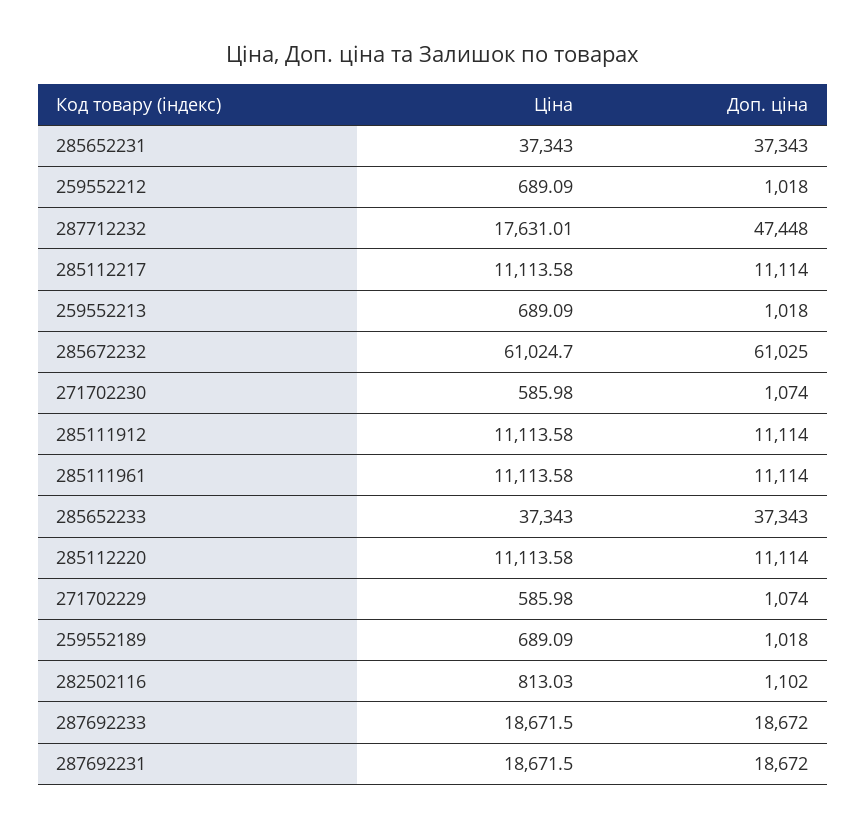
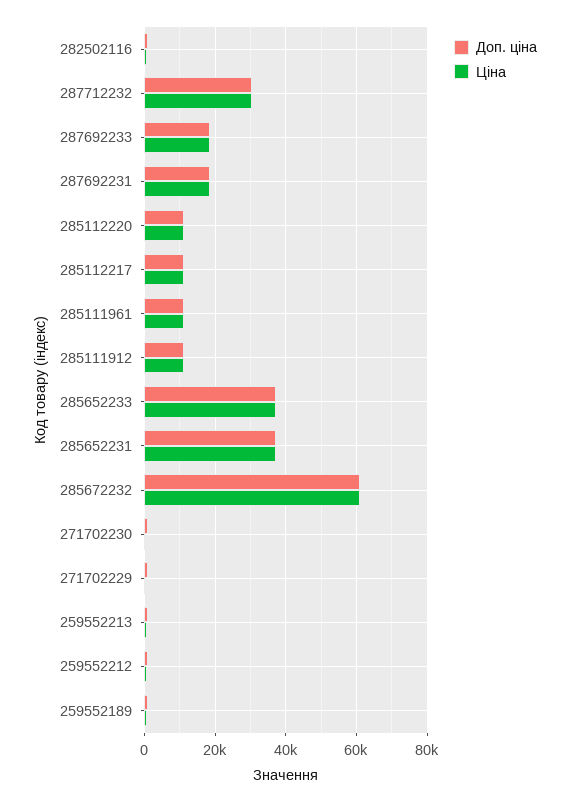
  {
    "Ціна": {
      "285652231": 37343,
      "259552212": 689.09,
-     "287712232": 17631.01,
+     "287712232": 30000,
      "285112217": 11113.58,
      "259552213": 689.09,
      "285672232": 61024.7,
      "271702230": 585.98,
      "285111912": 11113.58,
      "285111961": 11113.58,
      "285652233": 37343,
      "285112220": 11113.58,
      "271702229": 585.98,
      "259552189": 689.09,
      "282502116": 813.03,
      "287692233": 18671.5,
      "287692231": 18671.5
    },
    "Доп. ціна": {
      "285652231": 37343,
      "259552212": 1018,
-     "287712232": 47448,
+     "287712232": 30000,
      "285112217": 11114,
      "259552213": 1018,
      "285672232": 61025,
      "271702230": 1074,
      "285111912": 11114,
      "285111961": 11114,
      "285652233": 37343,
      "285112220": 11114,
      "271702229": 1074,
      "259552189": 1018,
      "282502116": 1102,
      "287692233": 18672,
      "287692231": 18672
    }
  }

